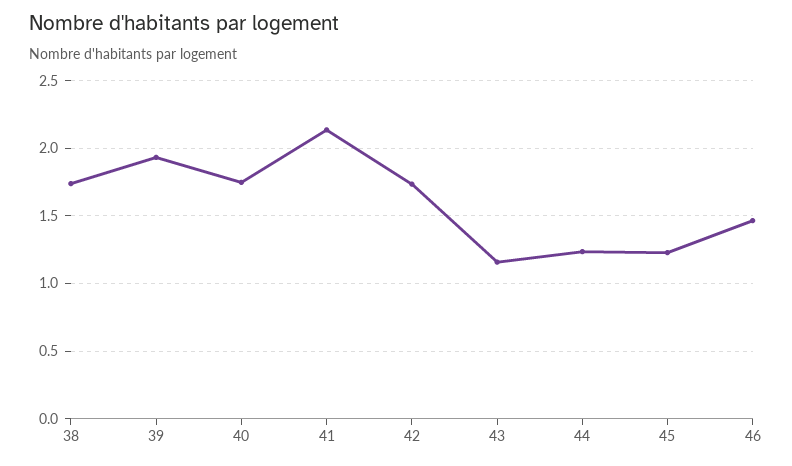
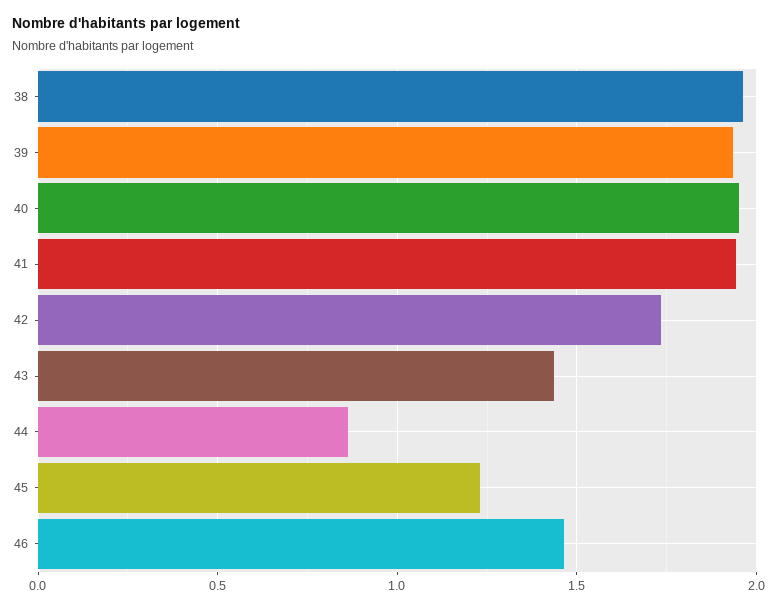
  {
-   "38": 1.75,
+   "38": 1.95,
    "39": 1.95,
-   "40": 1.75,
+   "40": 1.95,
-   "41": 2.15,
+   "41": 1.95,
    "42": 1.75,
-   "43": 1.15,
+   "43": 1.45,
-   "44": 1.25,
+   "44": 0.85,
    "45": 1.25,
    "46": 1.45
  }

